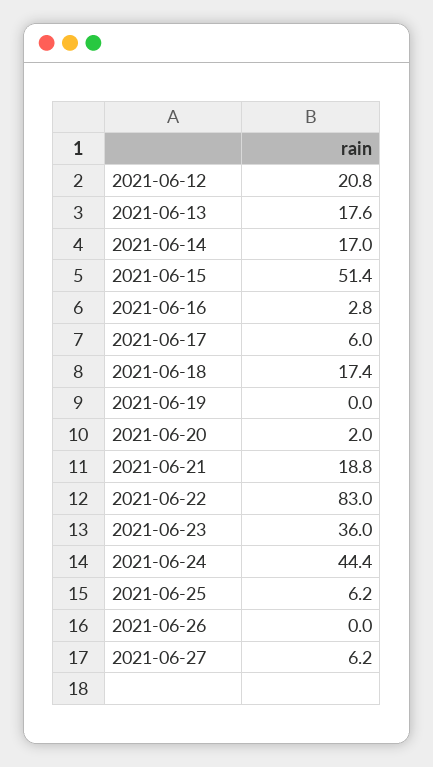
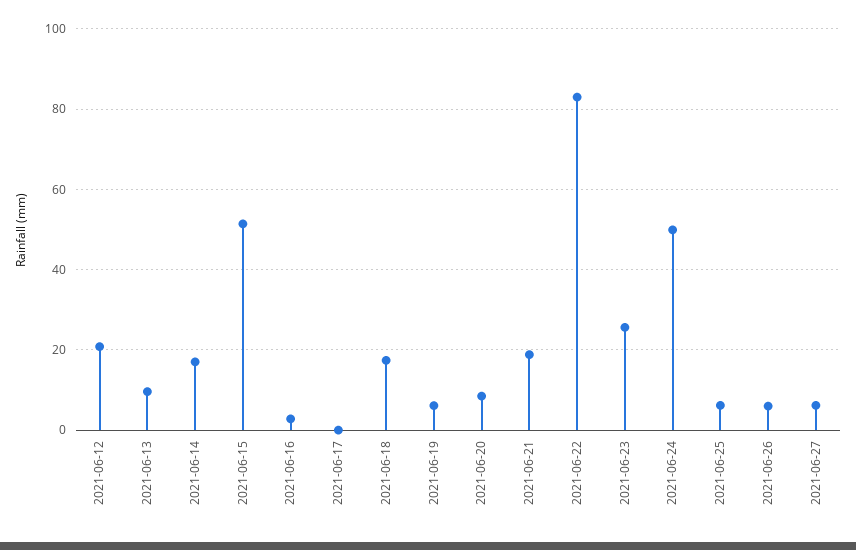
  {
    "2021-06-12": 20.8,
-   "2021-06-13": 17.6,
+   "2021-06-13": 10,
    "2021-06-14": 17,
    "2021-06-15": 51.4,
    "2021-06-16": 2.8,
-   "2021-06-17": 6,
+   "2021-06-17": 0,
    "2021-06-18": 17.4,
-   "2021-06-19": 0,
+   "2021-06-19": 6,
-   "2021-06-20": 2,
+   "2021-06-20": 8,
    "2021-06-21": 18.8,
    "2021-06-22": 83,
-   "2021-06-23": 36,
+   "2021-06-23": 26,
-   "2021-06-24": 44.4,
+   "2021-06-24": 50,
    "2021-06-25": 6.2,
-   "2021-06-26": 0,
+   "2021-06-26": 6,
    "2021-06-27": 6.2
  }

